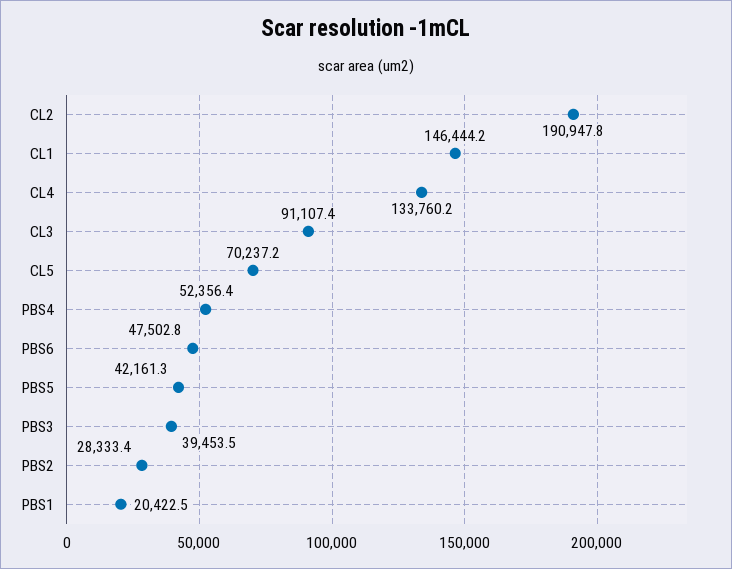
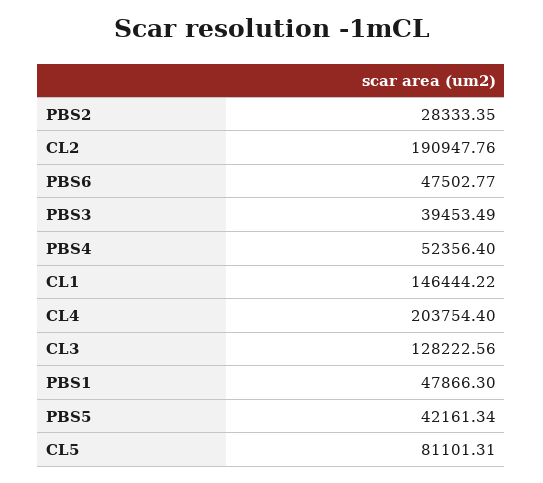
  {
    "CL2": 190947.76,
    "CL1": 146444.22,
-   "CL4": 133760.2,
+   "CL4": 203754.4,
-   "CL3": 91107.4,
+   "CL3": 128222.56,
-   "CL5": 70237.2,
+   "CL5": 81101.31,
    "PBS4": 52356.4,
    "PBS6": 47502.77,
    "PBS5": 42161.34,
    "PBS3": 39453.49,
    "PBS2": 28333.35,
-   "PBS1": 20422.5
+   "PBS1": 47866.3
  }

